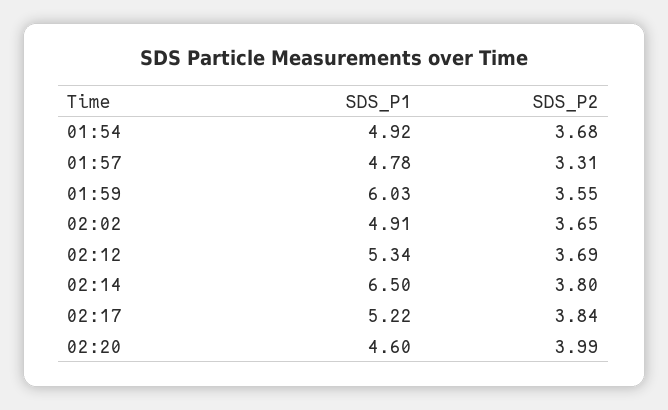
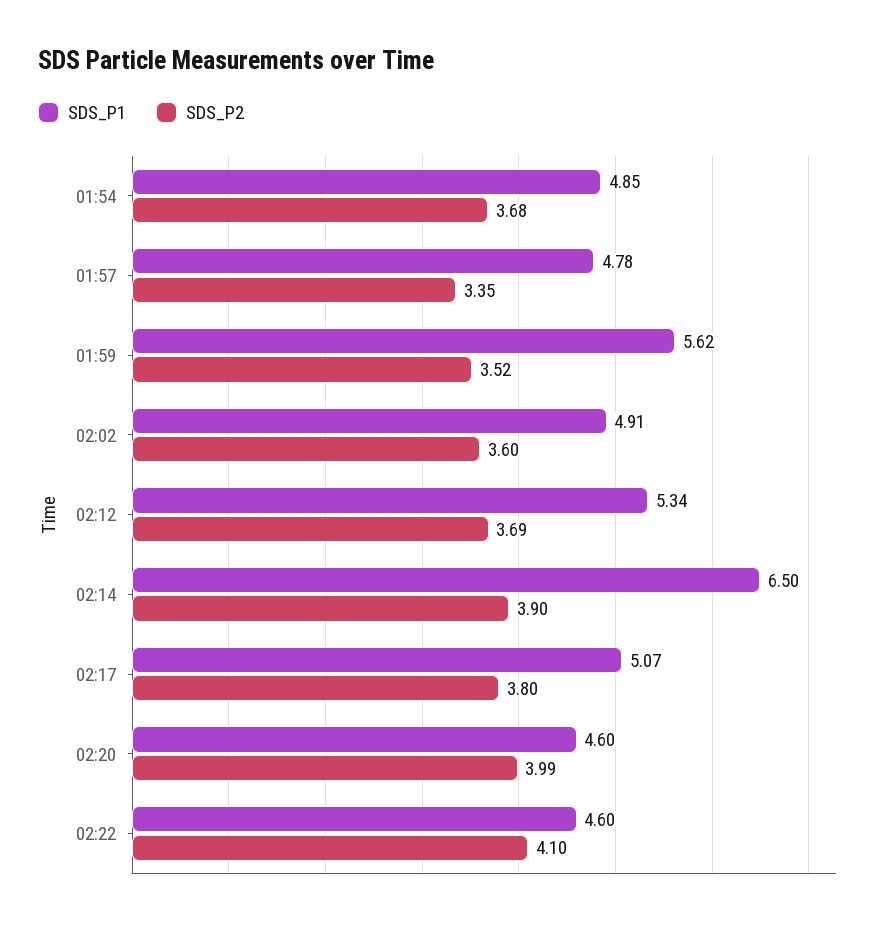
  {
    "SDS_P1": {
-     "01:54": 4.92,
+     "01:54": 4.85,
      "01:57": 4.78,
-     "01:59": 6.03,
+     "01:59": 5.62,
      "02:02": 4.91,
      "02:12": 5.34,
      "02:14": 6.5,
-     "02:17": 5.22,
+     "02:17": 5.07,
-     "02:20": 4.6
+     "02:20": 4.6,
+     "02:22": 4.6
    },
    "SDS_P2": {
      "01:54": 3.68,
-     "01:57": 3.31,
+     "01:57": 3.35,
-     "01:59": 3.55,
+     "01:59": 3.52,
-     "02:02": 3.65,
+     "02:02": 3.6,
      "02:12": 3.69,
-     "02:14": 3.8,
+     "02:14": 3.9,
-     "02:17": 3.84,
+     "02:17": 3.8,
-     "02:20": 3.99
+     "02:20": 3.99,
+     "02:22": 4.1
    }
  }

